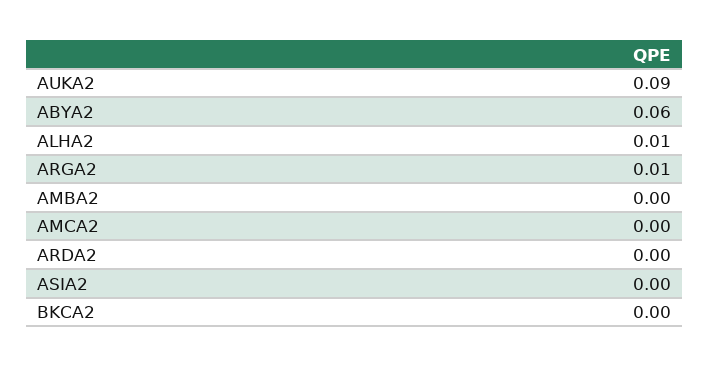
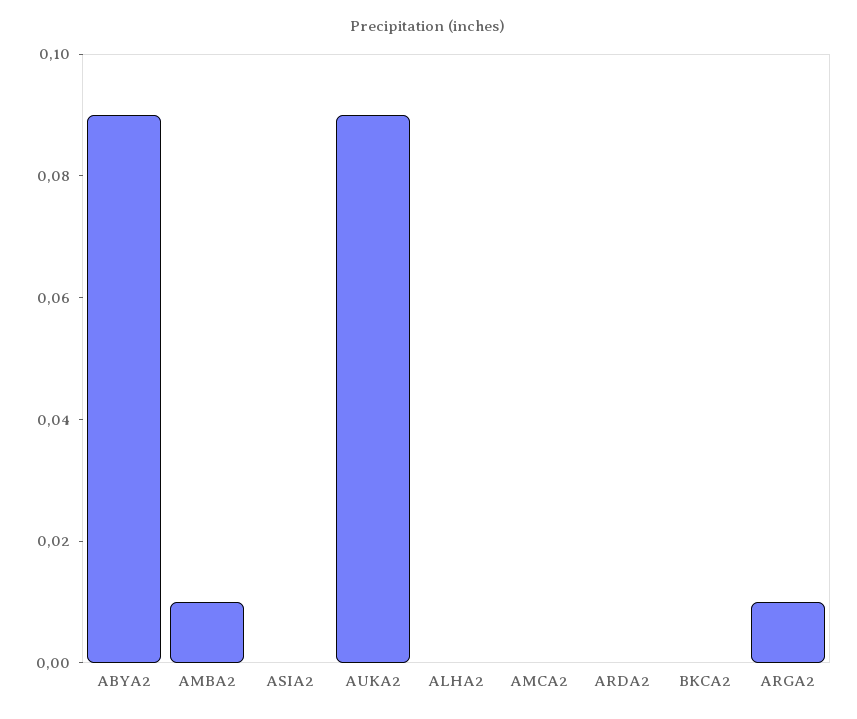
  {
    "AUKA2": 0.09,
-   "ABYA2": 0.06,
+   "ABYA2": 0.09,
-   "ALHA2": 0.01,
+   "ALHA2": 0,
    "ARGA2": 0.01,
-   "AMBA2": 0,
+   "AMBA2": 0.01,
    "AMCA2": 0,
    "ARDA2": 0,
    "ASIA2": 0,
    "BKCA2": 0
  }

